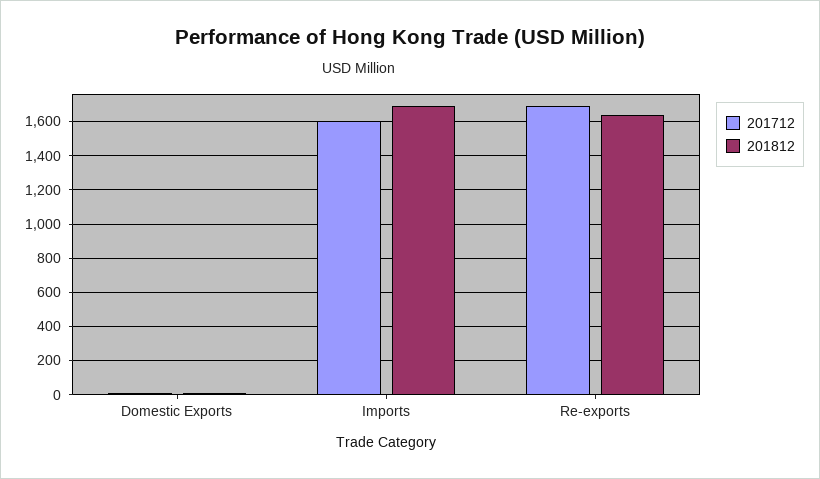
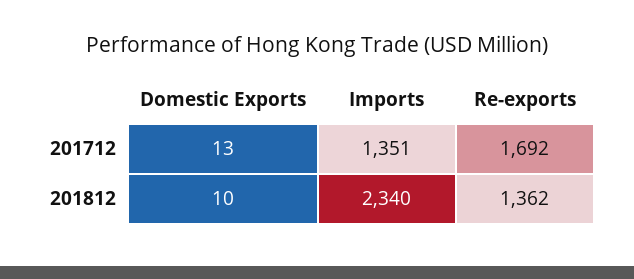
  {
    "201712": {
      "Domestic Exports": 13,
-     "Imports": 1600,
+     "Imports": 1351,
      "Re-exports": 1692
    },
    "201812": {
      "Domestic Exports": 10,
-     "Imports": 1700,
+     "Imports": 2340,
-     "Re-exports": 1650
+     "Re-exports": 1362
    }
  }

